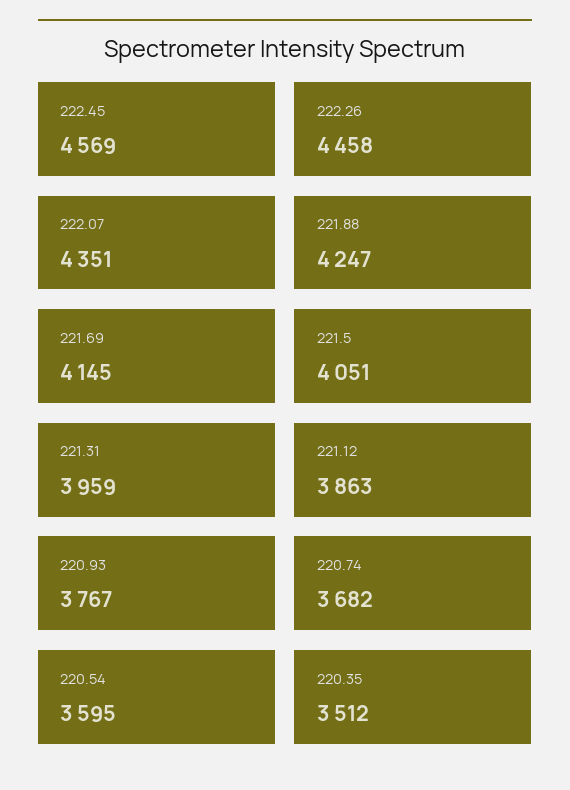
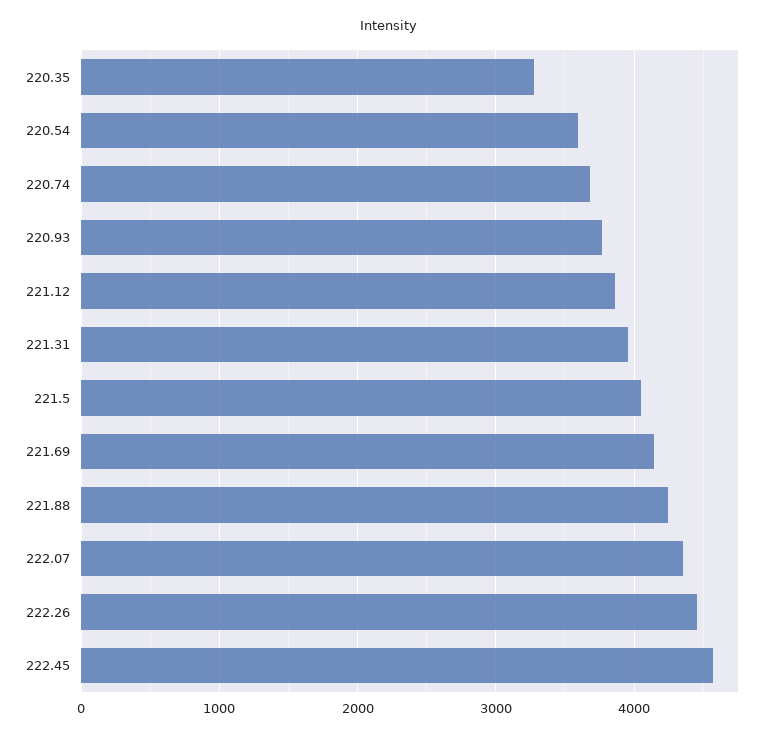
  {
    "222.45": 4569,
    "222.26": 4458,
    "222.07": 4351,
    "221.88": 4247,
    "221.69": 4145,
    "221.5": 4051,
    "221.31": 3959,
    "221.12": 3863,
    "220.93": 3767,
    "220.74": 3682,
    "220.54": 3595,
-   "220.35": 3512
+   "220.35": 3300
  }

